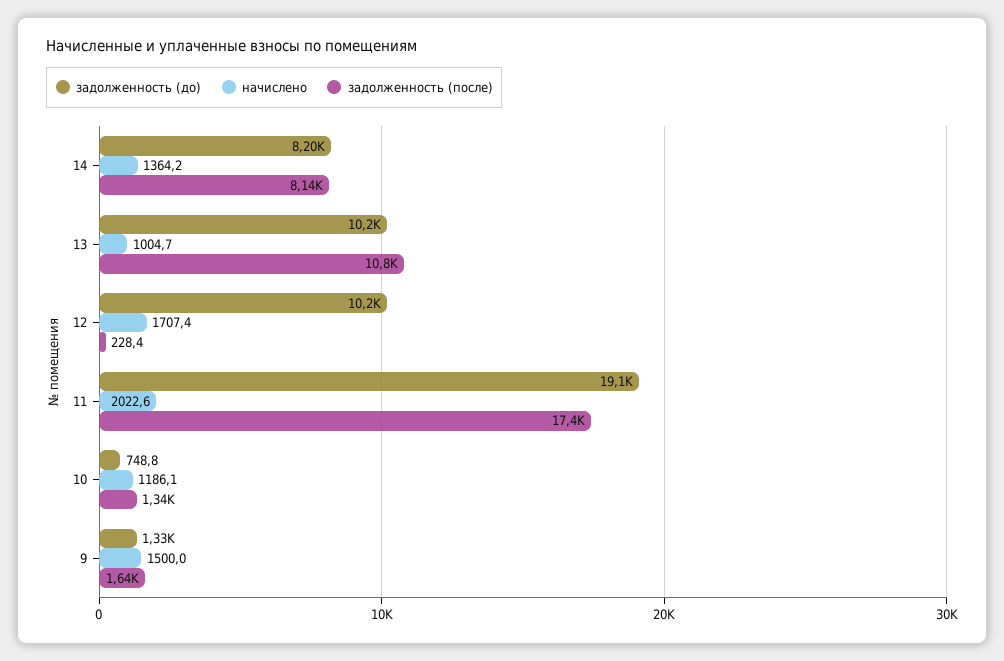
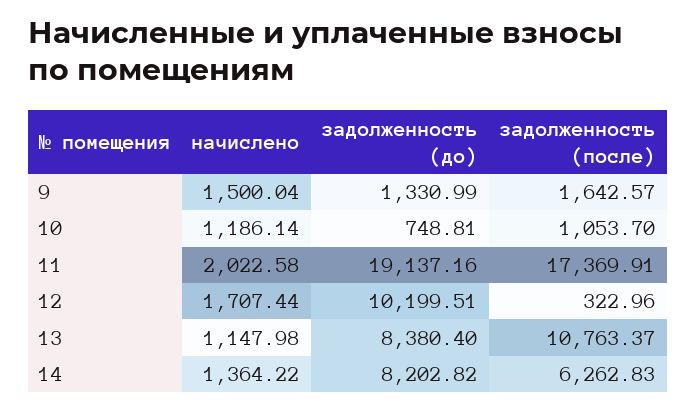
  {
    "задолженность (до)": {
      "14": 8202.82,
-     "13": 10200,
+     "13": 8380.4,
      "12": 10199.51,
      "11": 19137.16,
      "10": 748.81,
      "9": 1330.99
    },
    "начислено": {
      "14": 1364.22,
-     "13": 1004.7,
+     "13": 1147.98,
      "12": 1707.44,
      "11": 2022.58,
      "10": 1186.14,
      "9": 1500.04
    },
    "задолженность (после)": {
-     "14": 8140,
+     "14": 6262.83,
      "13": 10763.37,
-     "12": 228.4,
+     "12": 322.96,
      "11": 17369.91,
-     "10": 1340,
+     "10": 1053.7,
      "9": 1642.57
    }
  }

